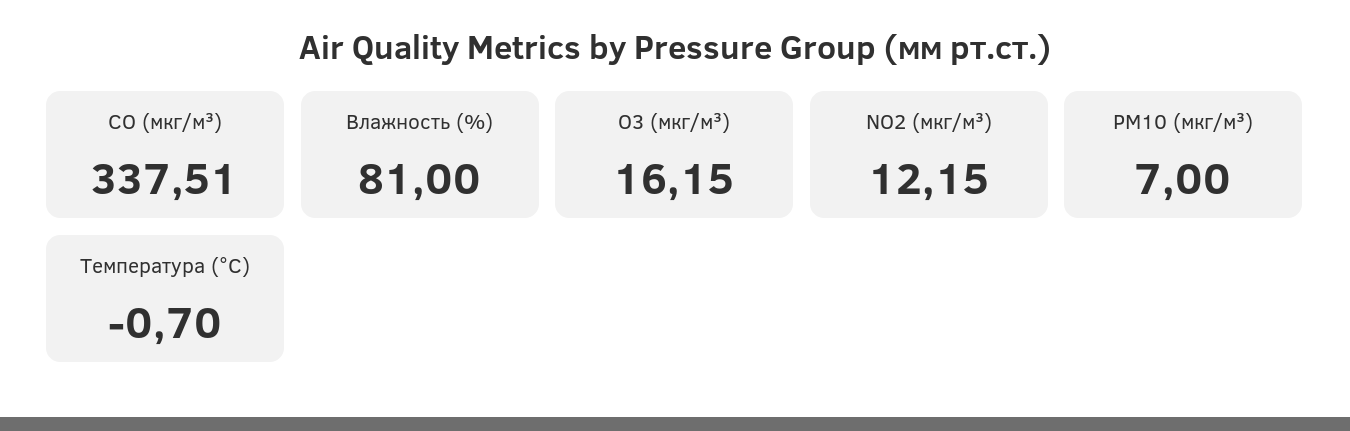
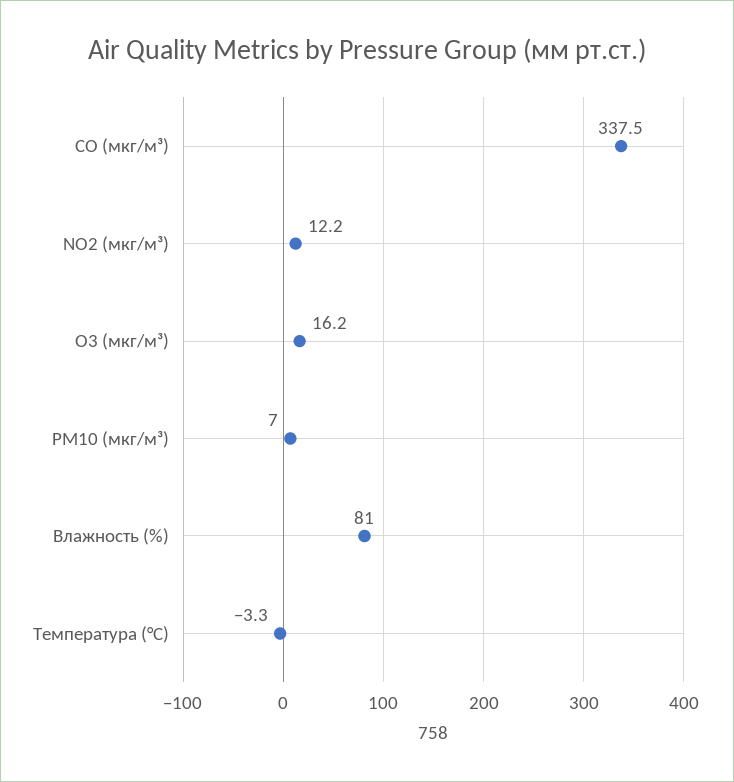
  {
    "CO (мкг/м³)": 337.51,
    "Влажность (%)": 81,
    "O3 (мкг/м³)": 16.15,
    "NO2 (мкг/м³)": 12.15,
    "PM10 (мкг/м³)": 7,
-   "Температура (°C)": -0.7
+   "Температура (°C)": -3.3
  }

